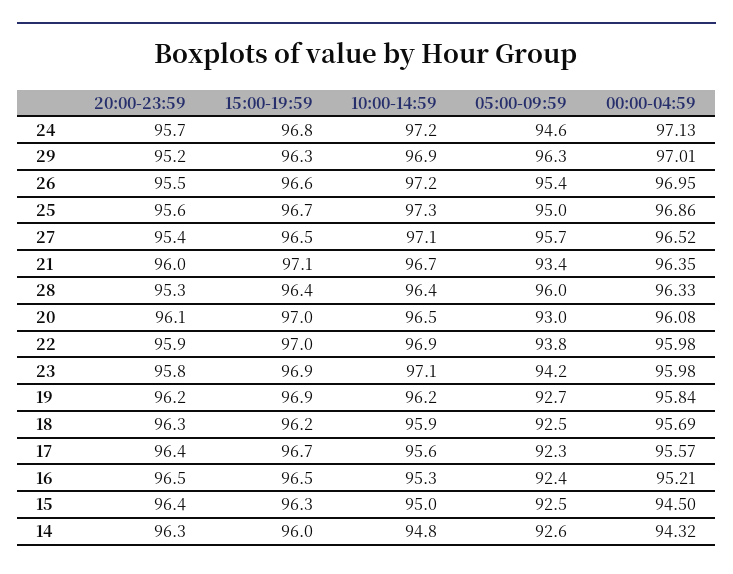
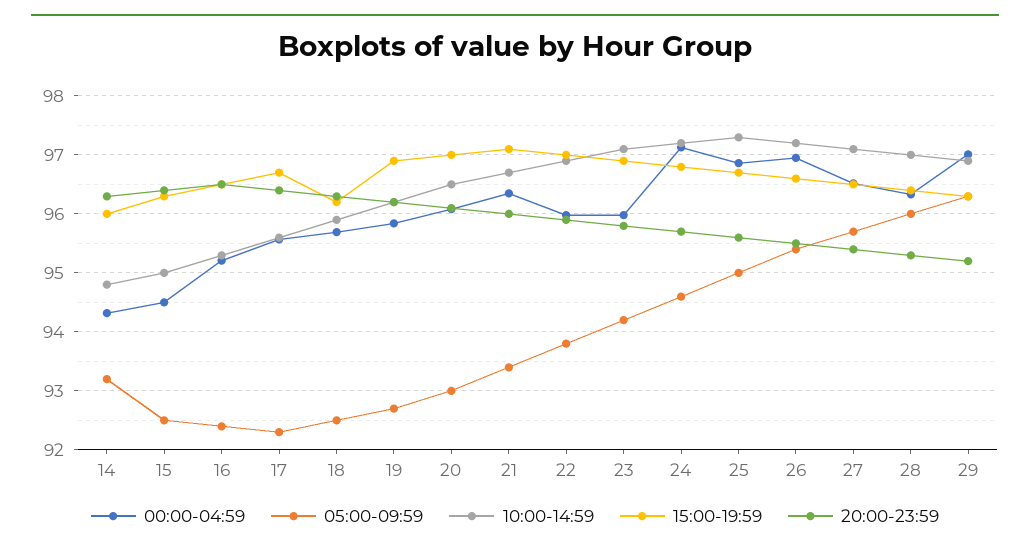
  {
    "20:00-23:59": {
      "24": 95.7,
      "29": 95.2,
      "26": 95.5,
      "25": 95.6,
      "27": 95.4,
      "21": 96,
      "28": 95.3,
      "20": 96.1,
      "22": 95.9,
      "23": 95.8,
      "19": 96.2,
      "18": 96.3,
      "17": 96.4,
      "16": 96.5,
      "15": 96.4,
      "14": 96.3
    },
    "15:00-19:59": {
      "24": 96.8,
      "29": 96.3,
      "26": 96.6,
      "25": 96.7,
      "27": 96.5,
      "21": 97.1,
      "28": 96.4,
      "20": 97,
      "22": 97,
      "23": 96.9,
      "19": 96.9,
      "18": 96.2,
      "17": 96.7,
      "16": 96.5,
      "15": 96.3,
      "14": 96
    },
    "10:00-14:59": {
      "24": 97.2,
      "29": 96.9,
      "26": 97.2,
      "25": 97.3,
      "27": 97.1,
      "21": 96.7,
-     "28": 96.4,
+     "28": 97,
      "20": 96.5,
      "22": 96.9,
      "23": 97.1,
      "19": 96.2,
      "18": 95.9,
      "17": 95.6,
      "16": 95.3,
      "15": 95,
      "14": 94.8
    },
    "05:00-09:59": {
      "24": 94.6,
      "29": 96.3,
      "26": 95.4,
      "25": 95,
      "27": 95.7,
      "21": 93.4,
      "28": 96,
      "20": 93,
      "22": 93.8,
      "23": 94.2,
      "19": 92.7,
      "18": 92.5,
      "17": 92.3,
      "16": 92.4,
      "15": 92.5,
-     "14": 92.6
+     "14": 93.2
    },
    "00:00-04:59": {
      "24": 97.13,
      "29": 97.01,
      "26": 96.95,
      "25": 96.86,
      "27": 96.52,
      "21": 96.35,
      "28": 96.33,
      "20": 96.08,
      "22": 95.98,
      "23": 95.98,
      "19": 95.84,
      "18": 95.69,
      "17": 95.57,
      "16": 95.21,
      "15": 94.5,
      "14": 94.32
    }
  }

